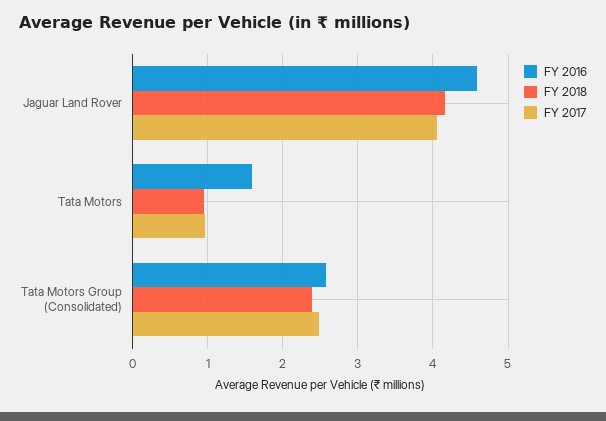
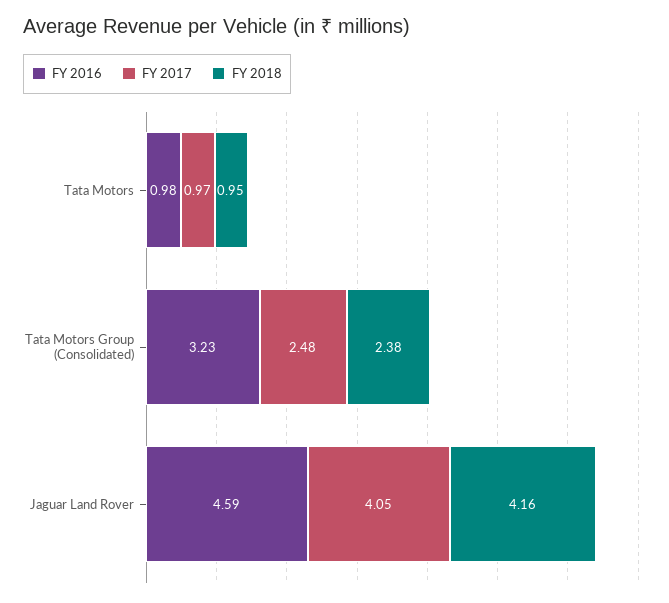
  {
    "FY 2016": {
      "Jaguar Land Rover": 4.59,
-     "Tata Motors": 1.6,
+     "Tata Motors": 0.98,
-     "Tata Motors Group (Consolidated)": 2.6
+     "Tata Motors Group (Consolidated)": 3.23
    },
    "FY 2018": {
      "Jaguar Land Rover": 4.16,
      "Tata Motors": 0.95,
      "Tata Motors Group (Consolidated)": 2.38
    },
    "FY 2017": {
      "Jaguar Land Rover": 4.05,
      "Tata Motors": 0.97,
      "Tata Motors Group (Consolidated)": 2.48
    }
  }

